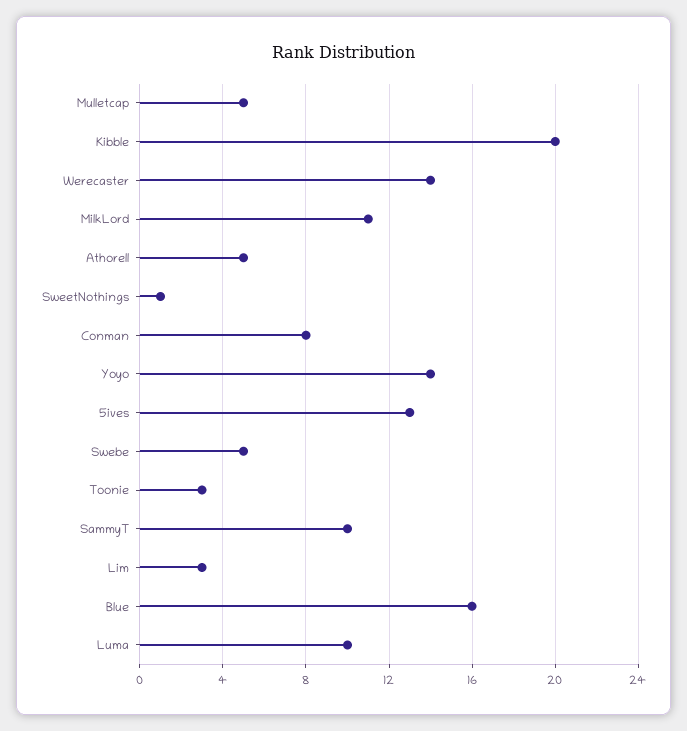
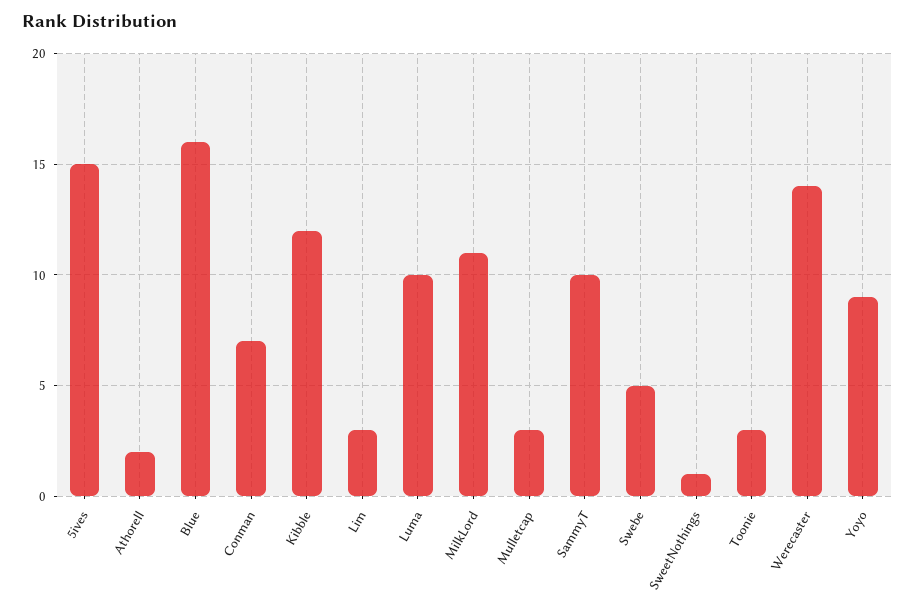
  {
-   "Mulletcap": 5,
+   "Mulletcap": 3,
-   "Kibble": 20,
+   "Kibble": 12,
    "Werecaster": 14,
    "MilkLord": 11,
-   "Athorell": 5,
+   "Athorell": 2,
    "SweetNothings": 1,
-   "Conman": 8,
+   "Conman": 7,
-   "Yoyo": 14,
+   "Yoyo": 9,
-   "5ives": 13,
+   "5ives": 15,
    "Swebe": 5,
    "Toonie": 3,
    "SammyT": 10,
    "Lim": 3,
    "Blue": 16,
    "Luma": 10
  }

